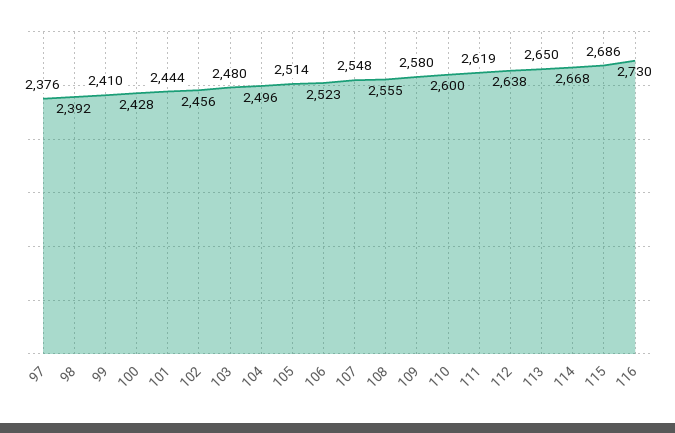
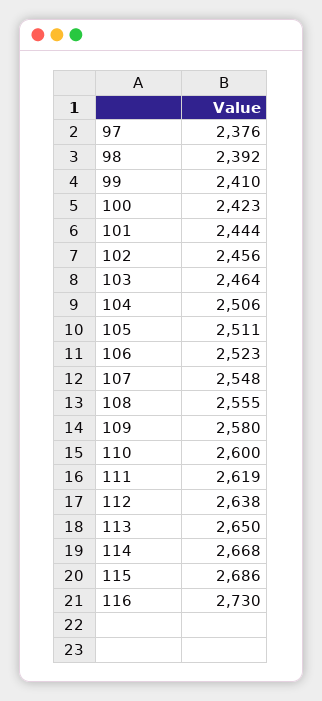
  {
    "97": 2376,
    "98": 2392,
    "99": 2410,
-   "100": 2428,
+   "100": 2423,
    "101": 2444,
    "102": 2456,
-   "103": 2480,
+   "103": 2464,
-   "104": 2496,
+   "104": 2506,
-   "105": 2514,
+   "105": 2511,
    "106": 2523,
    "107": 2548,
    "108": 2555,
    "109": 2580,
    "110": 2600,
    "111": 2619,
    "112": 2638,
    "113": 2650,
    "114": 2668,
    "115": 2686,
    "116": 2730
  }

